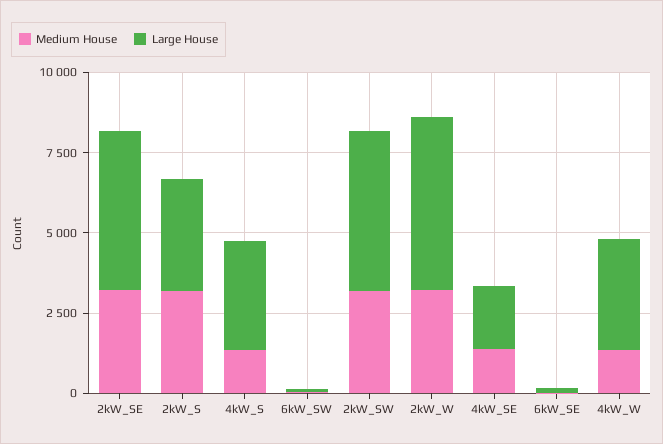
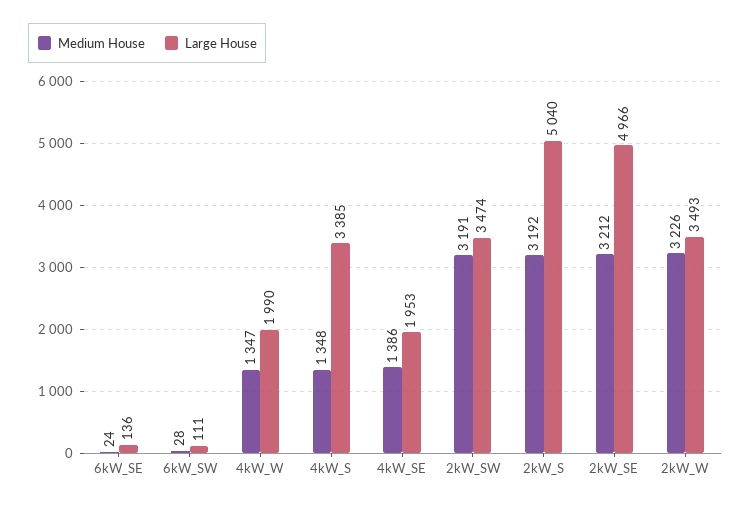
  {
    "Medium House": {
      "2kW_SE": 3212,
      "2kW_S": 3192,
      "4kW_S": 1348,
      "6kW_SW": 28,
      "2kW_SW": 3191,
      "2kW_W": 3226,
      "4kW_SE": 1386,
      "6kW_SE": 24,
      "4kW_W": 1347
    },
    "Large House": {
      "2kW_SE": 4966,
-     "2kW_S": 3500,
+     "2kW_S": 5040,
      "4kW_S": 3385,
      "6kW_SW": 111,
-     "2kW_SW": 5000,
+     "2kW_SW": 3474,
-     "2kW_W": 5500,
+     "2kW_W": 3493,
      "4kW_SE": 1953,
      "6kW_SE": 136,
-     "4kW_W": 3500
+     "4kW_W": 1990
    }
  }

